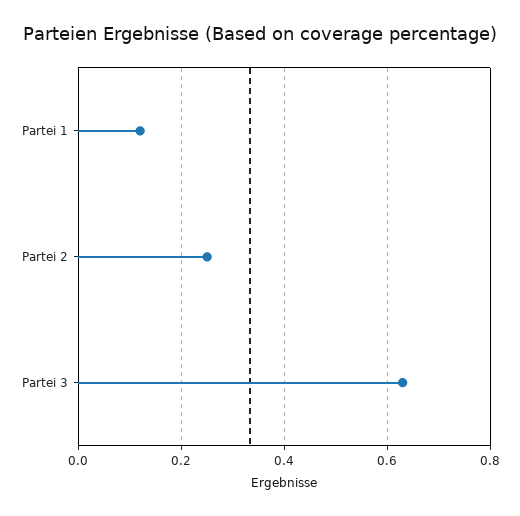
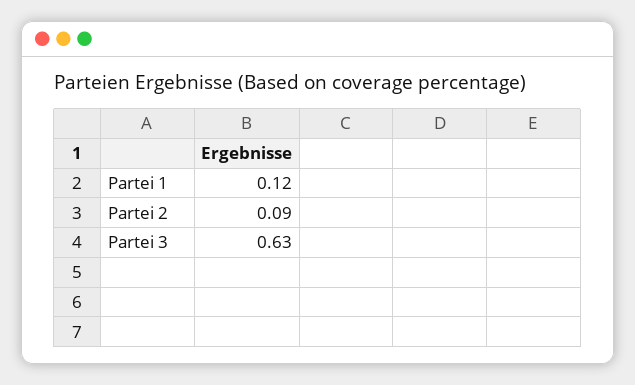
  {
    "Partei 1": 0.12,
-   "Partei 2": 0.25,
+   "Partei 2": 0.09,
    "Partei 3": 0.63
  }

